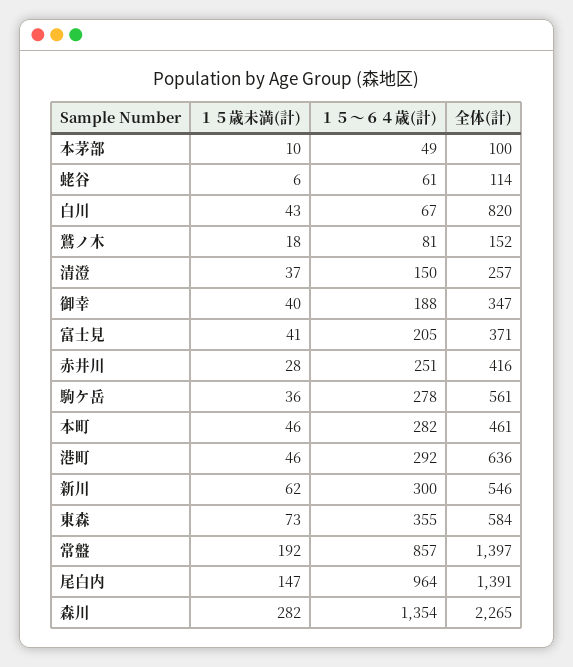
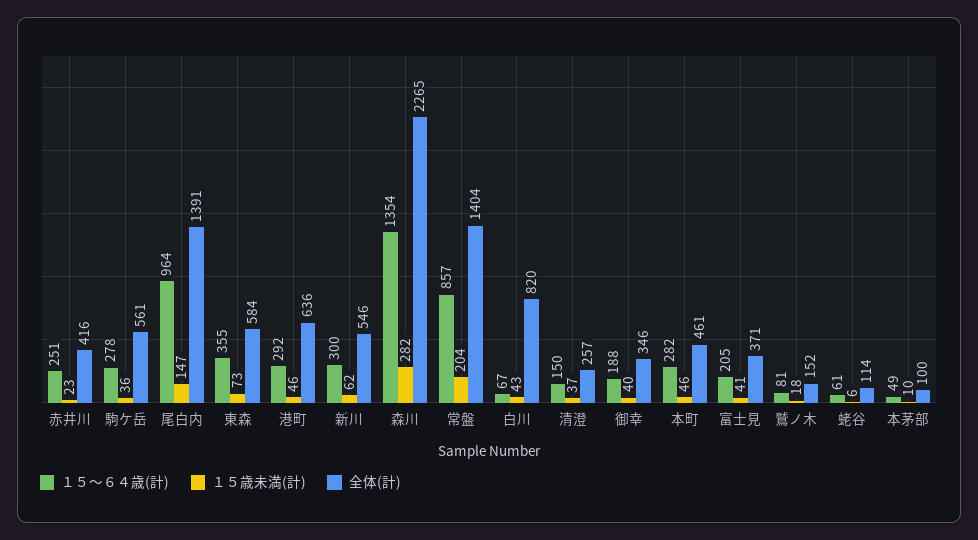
  {
    "１５歳未満(計)": {
      "本茅部": 10,
      "蛯谷": 6,
      "白川": 43,
      "鷲ノ木": 18,
      "清澄": 37,
      "御幸": 40,
      "富士見": 41,
-     "赤井川": 28,
+     "赤井川": 23,
      "駒ケ岳": 36,
      "本町": 46,
      "港町": 46,
      "新川": 62,
      "東森": 73,
-     "常盤": 192,
+     "常盤": 204,
      "尾白内": 147,
      "森川": 282
    },
    "１５～６４歳(計)": {
      "本茅部": 49,
      "蛯谷": 61,
      "白川": 67,
      "鷲ノ木": 81,
      "清澄": 150,
      "御幸": 188,
      "富士見": 205,
      "赤井川": 251,
      "駒ケ岳": 278,
      "本町": 282,
      "港町": 292,
      "新川": 300,
      "東森": 355,
      "常盤": 857,
      "尾白内": 964,
      "森川": 1354
    },
    "全体(計)": {
      "本茅部": 100,
      "蛯谷": 114,
      "白川": 820,
      "鷲ノ木": 152,
      "清澄": 257,
-     "御幸": 347,
+     "御幸": 346,
      "富士見": 371,
      "赤井川": 416,
      "駒ケ岳": 561,
      "本町": 461,
      "港町": 636,
      "新川": 546,
      "東森": 584,
-     "常盤": 1397,
+     "常盤": 1404,
      "尾白内": 1391,
      "森川": 2265
    }
  }

